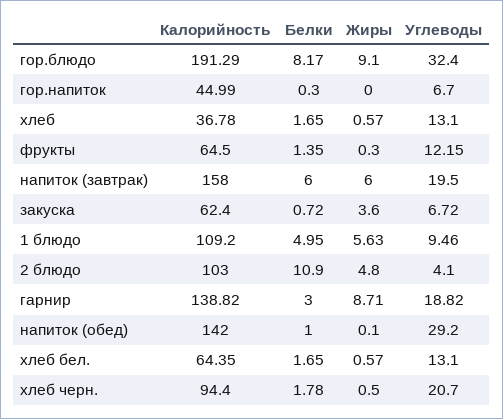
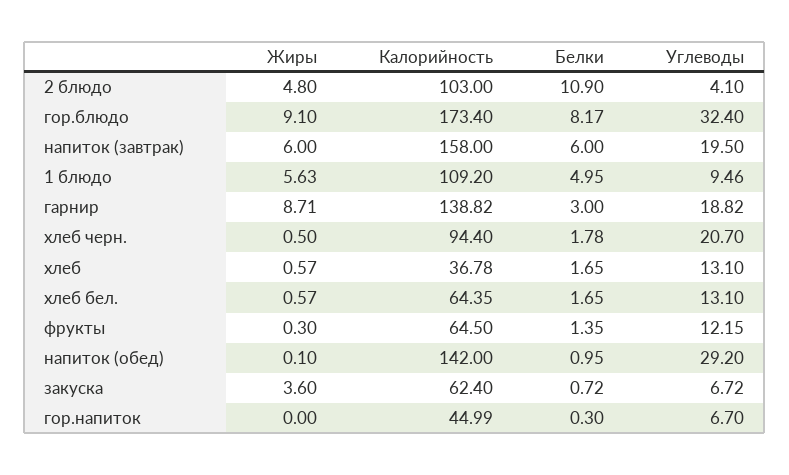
  {
    "Калорийность": {
-     "гор.блюдо": 191.29,
+     "гор.блюдо": 173.4,
      "гор.напиток": 44.99,
      "хлеб": 36.78,
      "фрукты": 64.5,
      "напиток (завтрак)": 158,
      "закуска": 62.4,
      "1 блюдо": 109.2,
      "2 блюдо": 103,
      "гарнир": 138.82,
      "напиток (обед)": 142,
      "хлеб бел.": 64.35,
      "хлеб черн.": 94.4
    },
    "Белки": {
      "гор.блюдо": 8.17,
      "гор.напиток": 0.3,
      "хлеб": 1.65,
      "фрукты": 1.35,
      "напиток (завтрак)": 6,
      "закуска": 0.72,
      "1 блюдо": 4.95,
      "2 блюдо": 10.9,
      "гарнир": 3,
-     "напиток (обед)": 1,
+     "напиток (обед)": 0.95,
      "хлеб бел.": 1.65,
      "хлеб черн.": 1.78
    },
    "Жиры": {
      "гор.блюдо": 9.1,
      "гор.напиток": 0,
      "хлеб": 0.57,
      "фрукты": 0.3,
      "напиток (завтрак)": 6,
      "закуска": 3.6,
      "1 блюдо": 5.63,
      "2 блюдо": 4.8,
      "гарнир": 8.71,
      "напиток (обед)": 0.1,
      "хлеб бел.": 0.57,
      "хлеб черн.": 0.5
    },
    "Углеводы": {
      "гор.блюдо": 32.4,
      "гор.напиток": 6.7,
      "хлеб": 13.1,
      "фрукты": 12.15,
      "напиток (завтрак)": 19.5,
      "закуска": 6.72,
      "1 блюдо": 9.46,
      "2 блюдо": 4.1,
      "гарнир": 18.82,
      "напиток (обед)": 29.2,
      "хлеб бел.": 13.1,
      "хлеб черн.": 20.7
    }
  }

